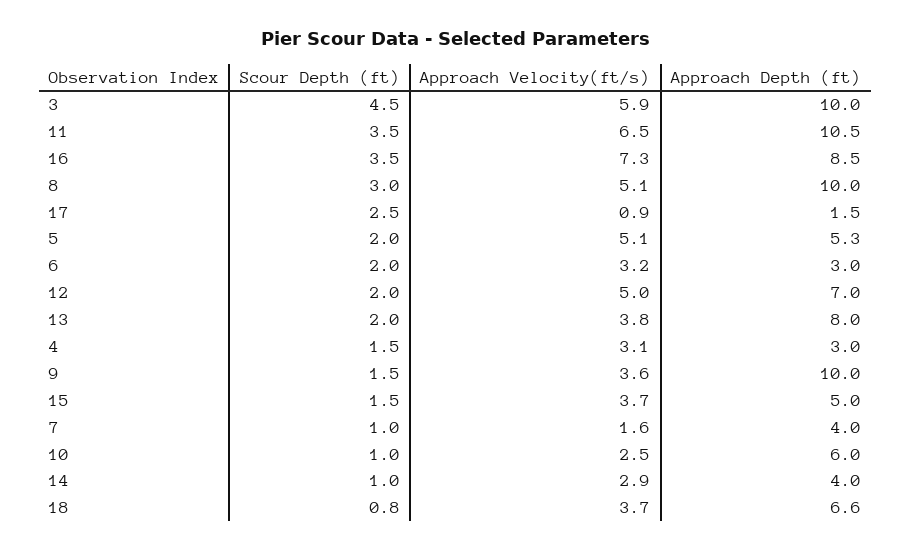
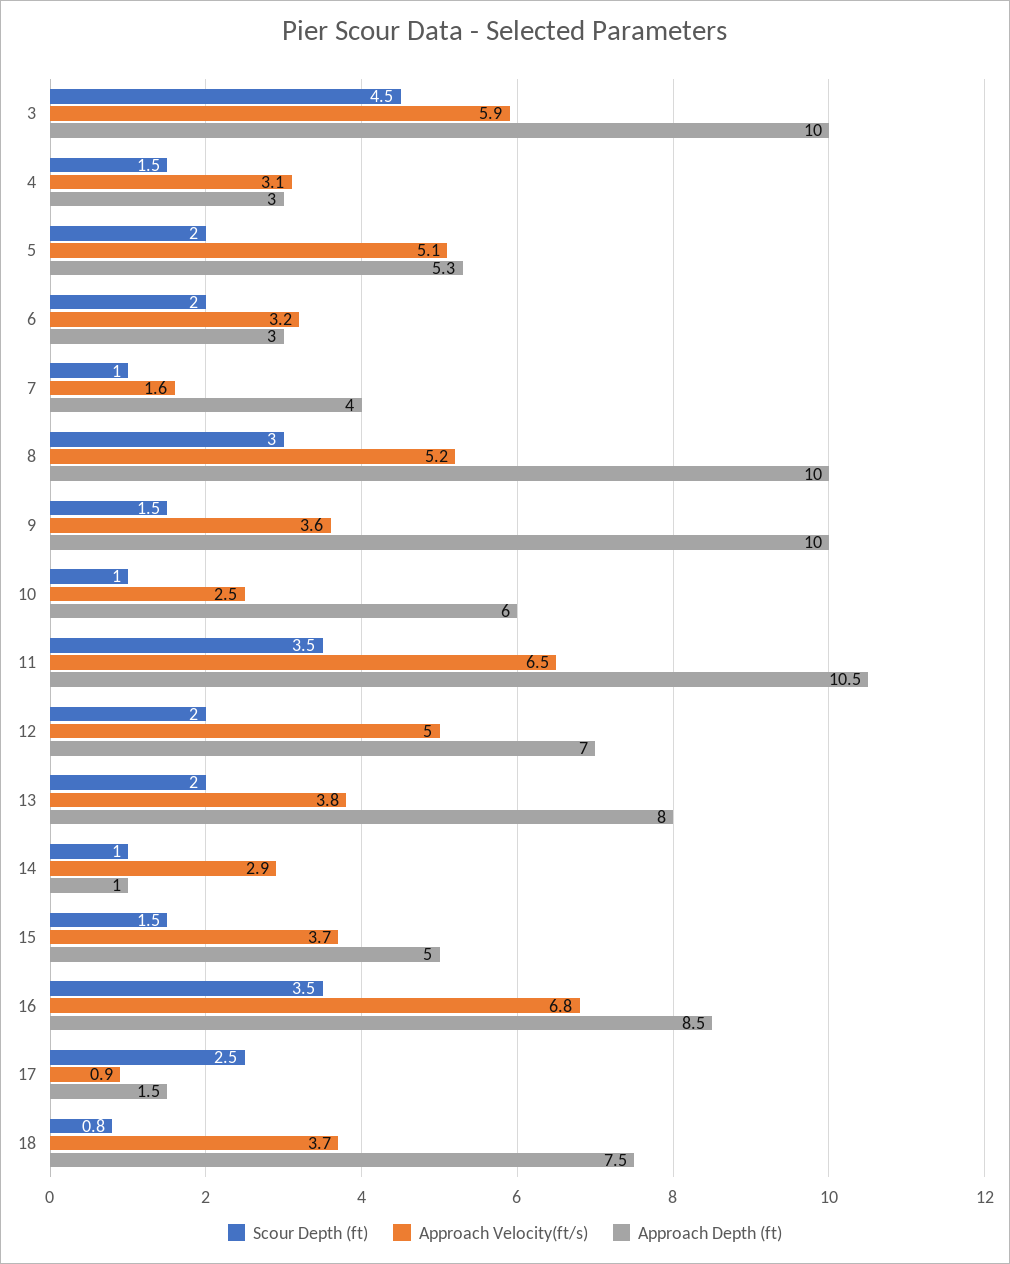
  {
    "Scour Depth (ft)": {
      "3": 4.5,
      "11": 3.5,
      "16": 3.5,
      "8": 3,
      "17": 2.5,
      "5": 2,
      "6": 2,
      "12": 2,
      "13": 2,
      "4": 1.5,
      "9": 1.5,
      "15": 1.5,
      "7": 1,
      "10": 1,
      "14": 1,
      "18": 0.8
    },
    "Approach Velocity(ft/s)": {
      "3": 5.9,
      "11": 6.5,
-     "16": 7.3,
+     "16": 6.8,
-     "8": 5.1,
+     "8": 5.2,
      "17": 0.9,
      "5": 5.1,
      "6": 3.2,
      "12": 5,
      "13": 3.8,
      "4": 3.1,
      "9": 3.6,
      "15": 3.7,
      "7": 1.6,
      "10": 2.5,
      "14": 2.9,
      "18": 3.7
    },
    "Approach Depth (ft)": {
      "3": 10,
      "11": 10.5,
      "16": 8.5,
      "8": 10,
      "17": 1.5,
      "5": 5.3,
      "6": 3,
      "12": 7,
      "13": 8,
      "4": 3,
      "9": 10,
      "15": 5,
      "7": 4,
      "10": 6,
-     "14": 4,
+     "14": 1,
-     "18": 6.6
+     "18": 7.5
    }
  }

